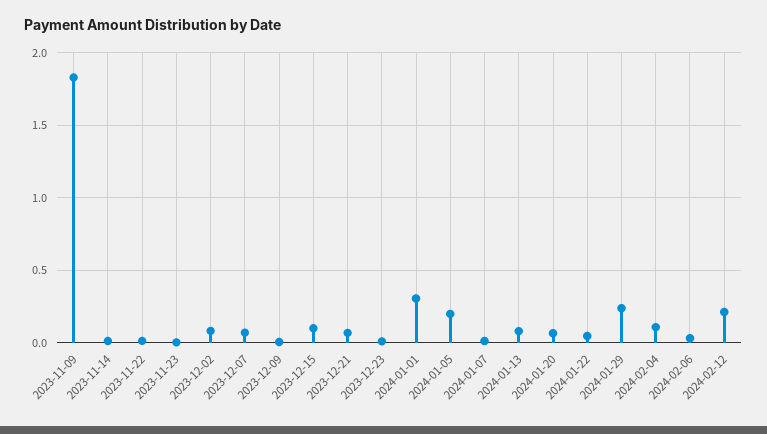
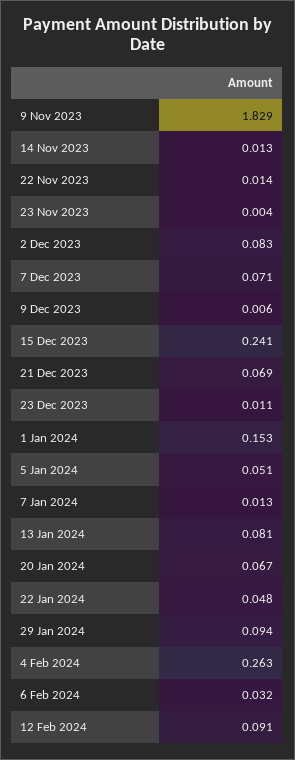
  {
    "2023-11-09": 1.829,
    "2023-11-14": 0.013,
    "2023-11-22": 0.014,
    "2023-11-23": 0.004,
    "2023-12-02": 0.083,
    "2023-12-07": 0.071,
    "2023-12-09": 0.006,
-   "2023-12-15": 0.1,
+   "2023-12-15": 0.241,
    "2023-12-21": 0.069,
    "2023-12-23": 0.011,
-   "2024-01-01": 0.3,
+   "2024-01-01": 0.153,
-   "2024-01-05": 0.2,
+   "2024-01-05": 0.051,
    "2024-01-07": 0.013,
    "2024-01-13": 0.081,
    "2024-01-20": 0.067,
    "2024-01-22": 0.048,
-   "2024-01-29": 0.25,
+   "2024-01-29": 0.094,
-   "2024-02-04": 0.1,
+   "2024-02-04": 0.263,
    "2024-02-06": 0.032,
-   "2024-02-12": 0.2
+   "2024-02-12": 0.091
  }

